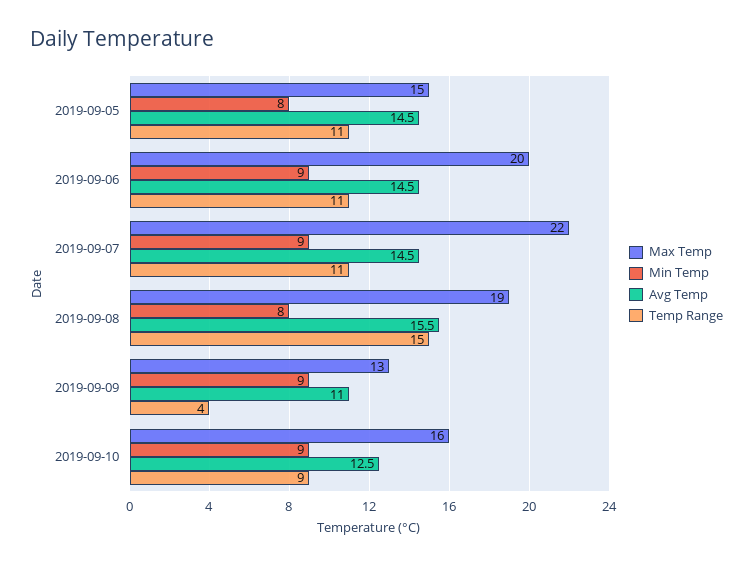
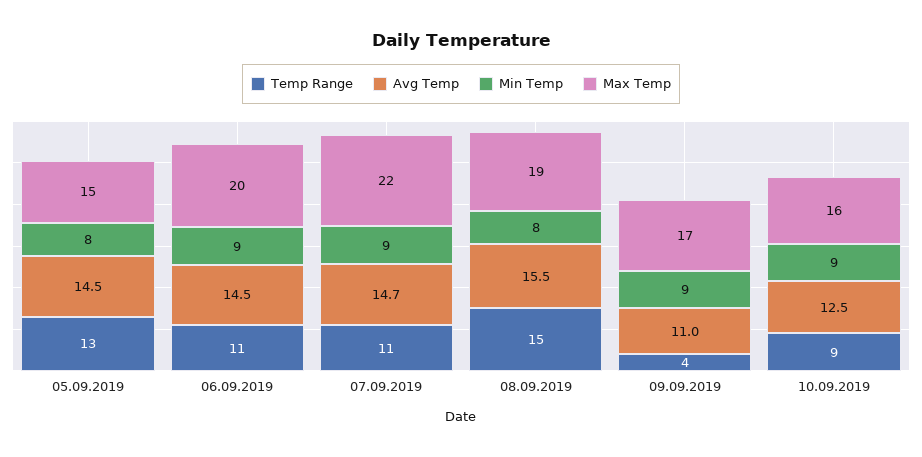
  {
    "Max Temp": {
      "2019-09-05": 15,
      "2019-09-06": 20,
      "2019-09-07": 22,
      "2019-09-08": 19,
-     "2019-09-09": 13,
+     "2019-09-09": 17,
      "2019-09-10": 16
    },
    "Min Temp": {
      "2019-09-05": 8,
      "2019-09-06": 9,
      "2019-09-07": 9,
      "2019-09-08": 8,
      "2019-09-09": 9,
      "2019-09-10": 9
    },
    "Avg Temp": {
      "2019-09-05": 14.5,
      "2019-09-06": 14.5,
-     "2019-09-07": 14.5,
+     "2019-09-07": 14.7,
      "2019-09-08": 15.5,
      "2019-09-09": 11,
      "2019-09-10": 12.5
    },
    "Temp Range": {
-     "2019-09-05": 11,
+     "2019-09-05": 13,
      "2019-09-06": 11,
      "2019-09-07": 11,
      "2019-09-08": 15,
      "2019-09-09": 4,
      "2019-09-10": 9
    }
  }

